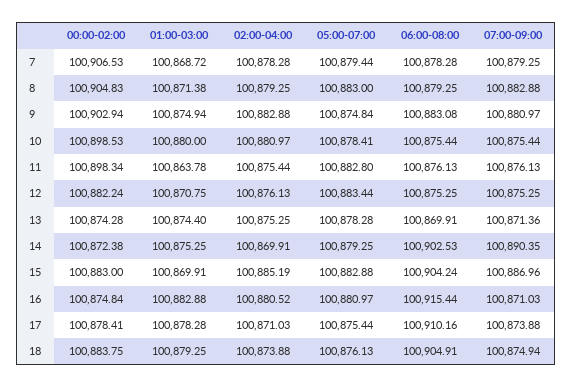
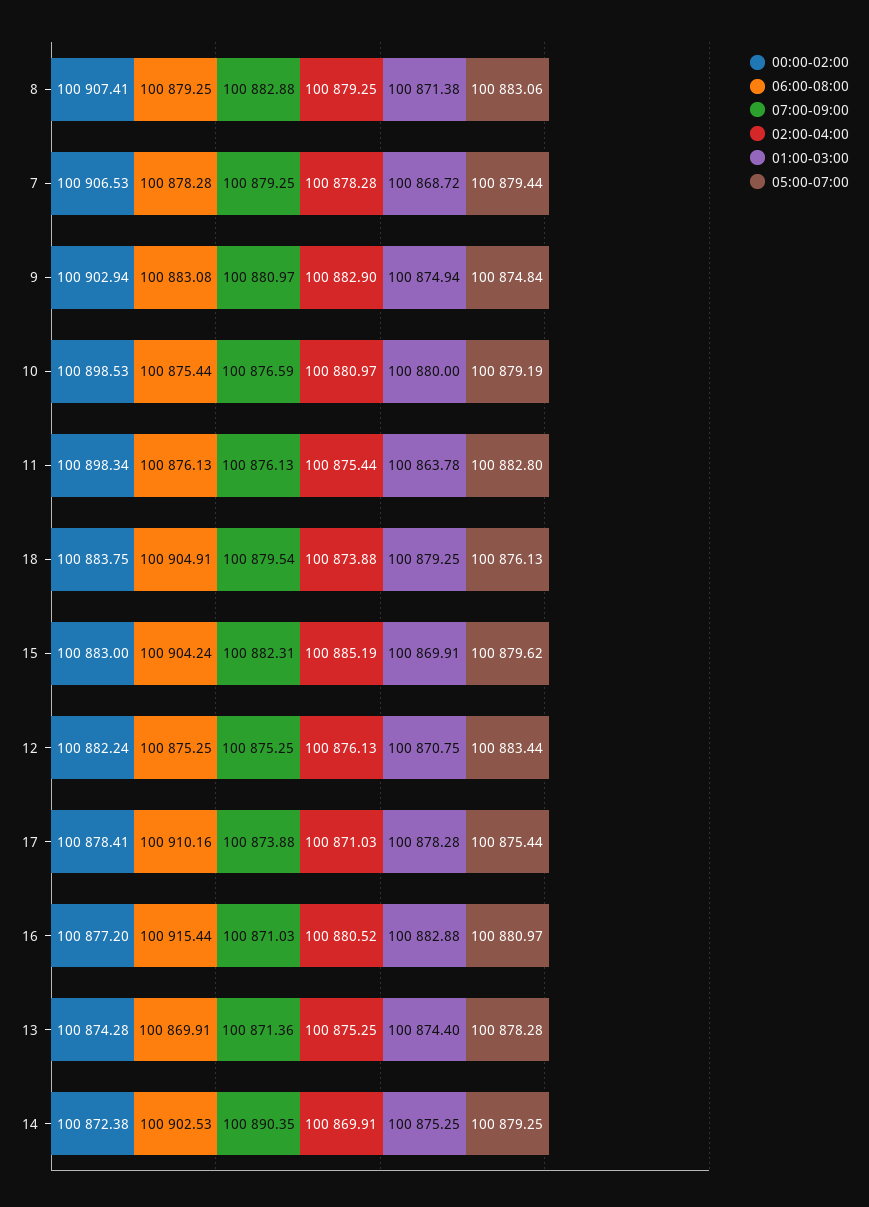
  {
    "00:00-02:00": {
      "7": 100906.53,
-     "8": 100904.83,
+     "8": 100907.41,
      "9": 100902.94,
      "10": 100898.53,
      "11": 100898.34,
      "12": 100882.24,
      "13": 100874.28,
      "14": 100872.38,
      "15": 100883,
-     "16": 100874.84,
+     "16": 100877.2,
      "17": 100878.41,
      "18": 100883.75
    },
    "01:00-03:00": {
      "7": 100868.72,
      "8": 100871.38,
      "9": 100874.94,
      "10": 100880,
      "11": 100863.78,
      "12": 100870.75,
      "13": 100874.4,
      "14": 100875.25,
      "15": 100869.91,
      "16": 100882.88,
      "17": 100878.28,
      "18": 100879.25
    },
    "02:00-04:00": {
      "7": 100878.28,
      "8": 100879.25,
-     "9": 100882.88,
+     "9": 100882.9,
      "10": 100880.97,
      "11": 100875.44,
      "12": 100876.13,
      "13": 100875.25,
      "14": 100869.91,
      "15": 100885.19,
      "16": 100880.52,
      "17": 100871.03,
      "18": 100873.88
    },
    "05:00-07:00": {
      "7": 100879.44,
-     "8": 100883,
+     "8": 100883.06,
      "9": 100874.84,
-     "10": 100878.41,
+     "10": 100879.19,
      "11": 100882.8,
      "12": 100883.44,
      "13": 100878.28,
      "14": 100879.25,
-     "15": 100882.88,
+     "15": 100879.62,
      "16": 100880.97,
      "17": 100875.44,
      "18": 100876.13
    },
    "06:00-08:00": {
      "7": 100878.28,
      "8": 100879.25,
      "9": 100883.08,
      "10": 100875.44,
      "11": 100876.13,
      "12": 100875.25,
      "13": 100869.91,
      "14": 100902.53,
      "15": 100904.24,
      "16": 100915.44,
      "17": 100910.16,
      "18": 100904.91
    },
    "07:00-09:00": {
      "7": 100879.25,
      "8": 100882.88,
      "9": 100880.97,
-     "10": 100875.44,
+     "10": 100876.59,
      "11": 100876.13,
      "12": 100875.25,
      "13": 100871.36,
      "14": 100890.35,
-     "15": 100886.96,
+     "15": 100882.31,
      "16": 100871.03,
      "17": 100873.88,
-     "18": 100874.94
+     "18": 100879.54
    }
  }

